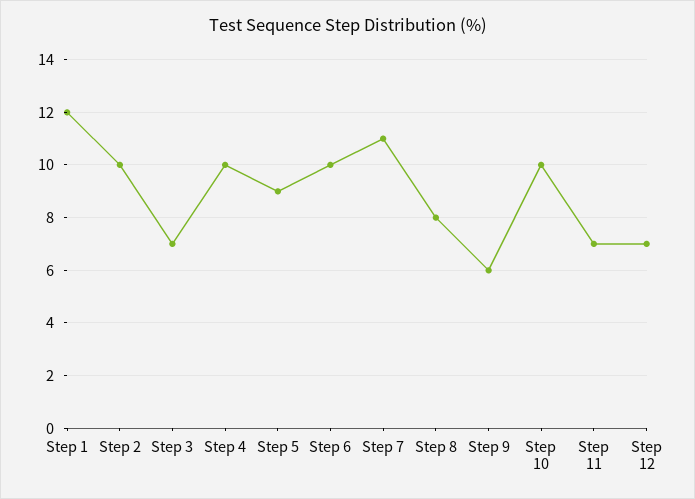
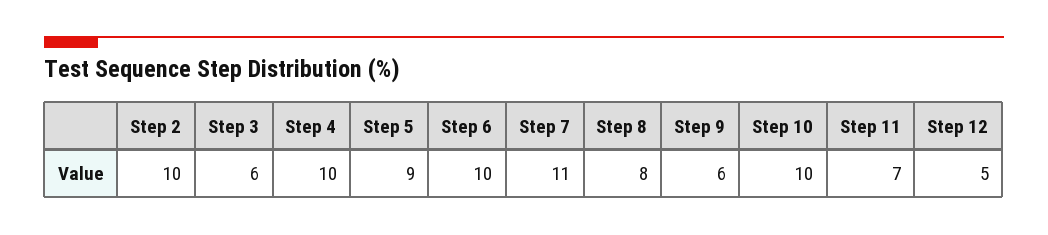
  {
-   "Step 1": 12,
    "Step 2": 10,
-   "Step 3": 7,
+   "Step 3": 6,
    "Step 4": 10,
    "Step 5": 9,
    "Step 6": 10,
    "Step 7": 11,
    "Step 8": 8,
    "Step 9": 6,
    "Step 10": 10,
    "Step 11": 7,
-   "Step 12": 7
+   "Step 12": 5
  }

